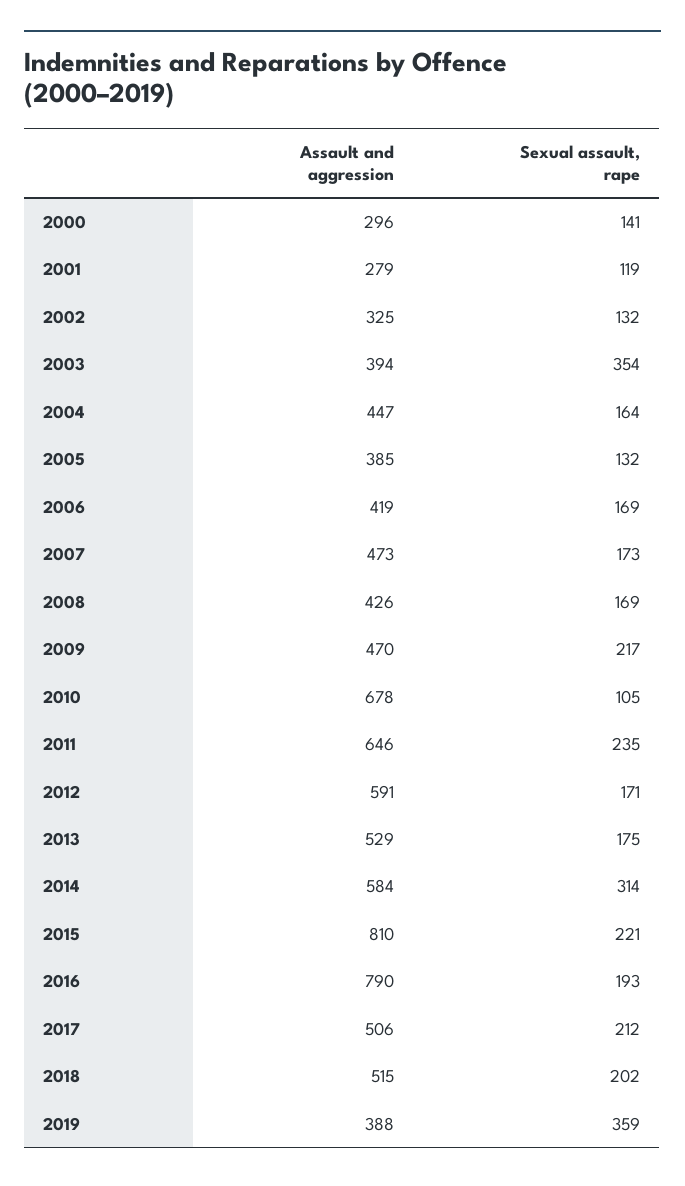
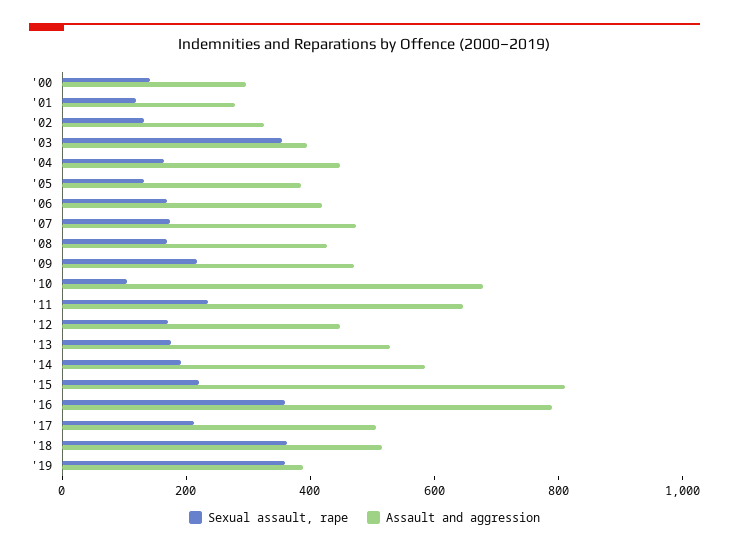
  {
    "Assault and aggression": {
      "2000": 296,
      "2001": 279,
      "2002": 325,
      "2003": 394,
      "2004": 447,
      "2005": 385,
      "2006": 419,
      "2007": 473,
      "2008": 426,
      "2009": 470,
      "2010": 678,
      "2011": 646,
-     "2012": 591,
+     "2012": 450,
      "2013": 529,
      "2014": 584,
      "2015": 810,
      "2016": 790,
      "2017": 506,
      "2018": 515,
      "2019": 388
    },
    "Sexual assault, rape": {
      "2000": 141,
      "2001": 119,
      "2002": 132,
      "2003": 354,
      "2004": 164,
      "2005": 132,
      "2006": 169,
      "2007": 173,
      "2008": 169,
      "2009": 217,
      "2010": 105,
      "2011": 235,
      "2012": 171,
      "2013": 175,
-     "2014": 314,
+     "2014": 200,
      "2015": 221,
-     "2016": 193,
+     "2016": 350,
      "2017": 212,
-     "2018": 202,
+     "2018": 350,
      "2019": 359
    }
  }

